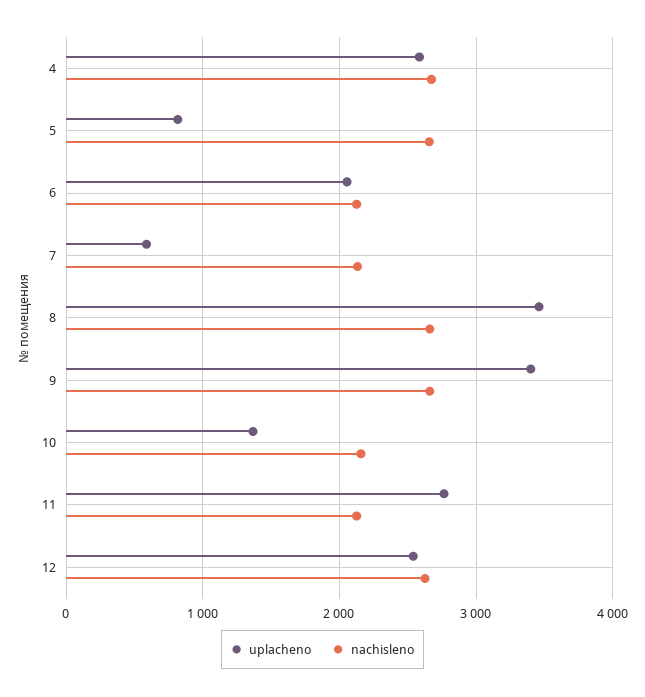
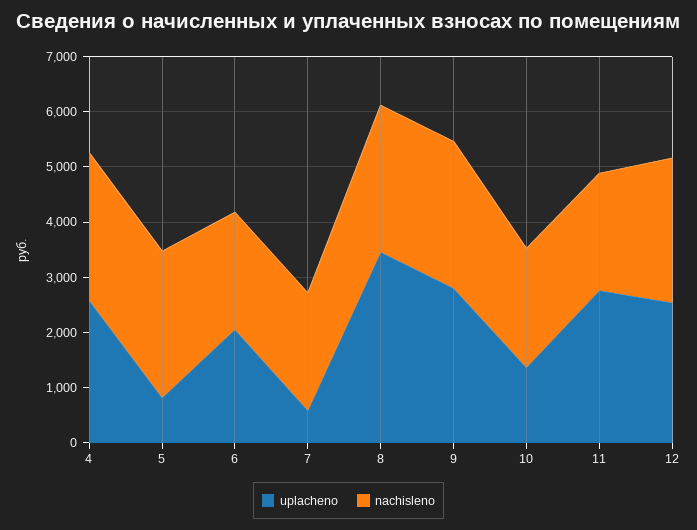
  {
    "uplacheno": {
      "4": 2600,
      "5": 800,
      "6": 2100,
      "7": 600,
      "8": 3500,
-     "9": 3400,
+     "9": 2800,
      "10": 1400,
      "11": 2800,
      "12": 2500
    },
    "nachisleno": {
      "4": 2700,
      "5": 2700,
      "6": 2100,
      "7": 2100,
      "8": 2700,
      "9": 2700,
      "10": 2200,
      "11": 2100,
      "12": 2600
    }
  }

